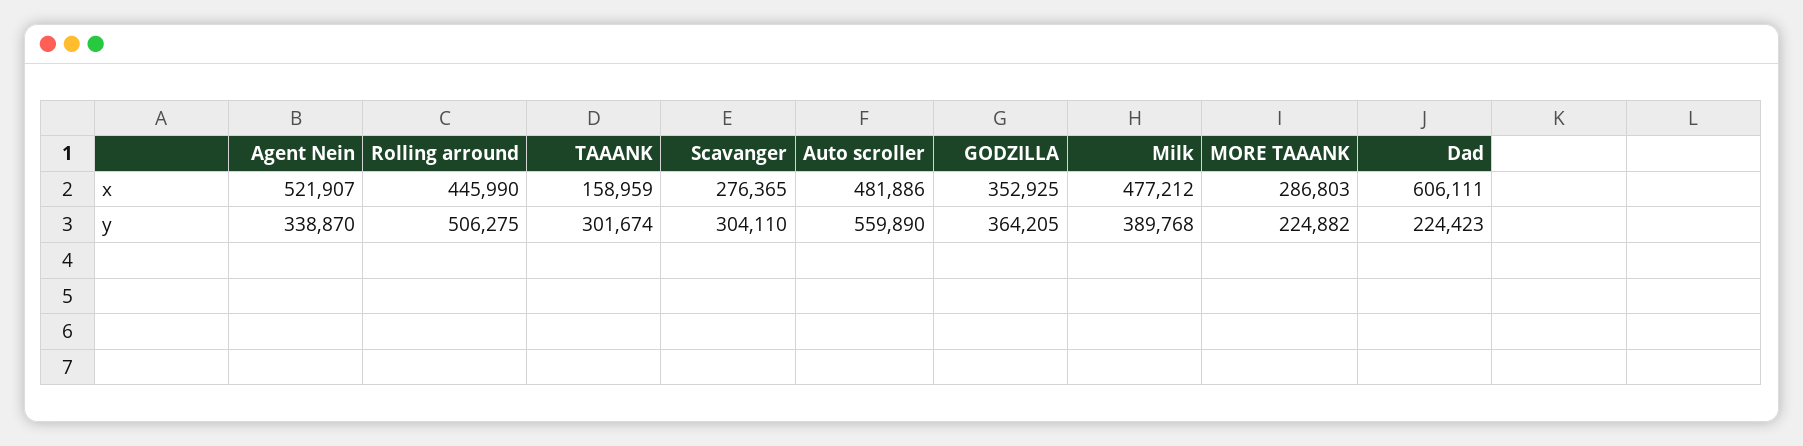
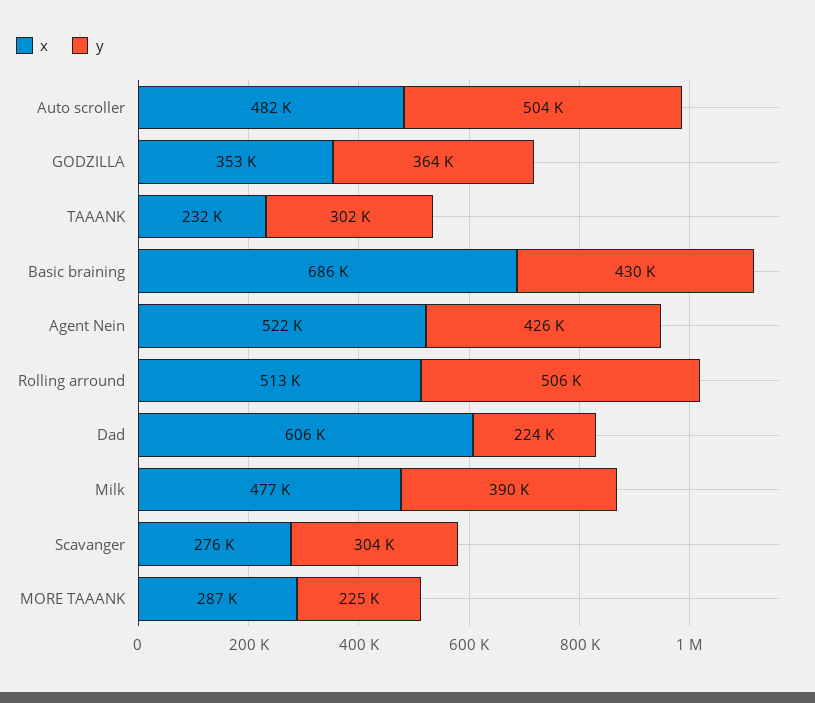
  {
    "x": {
      "Agent Nein": 521907,
-     "Rolling arround": 445990,
+     "Rolling arround": 513000,
-     "TAAANK": 158959,
+     "TAAANK": 232000,
      "Scavanger": 276365,
      "Auto scroller": 481886,
      "GODZILLA": 352925,
      "Milk": 477212,
      "MORE TAAANK": 286803,
-     "Dad": 606111
+     "Dad": 606111,
+     "Basic braining": 686000
    },
    "y": {
-     "Agent Nein": 338870,
+     "Agent Nein": 426000,
      "Rolling arround": 506275,
      "TAAANK": 301674,
      "Scavanger": 304110,
-     "Auto scroller": 559890,
+     "Auto scroller": 504000,
      "GODZILLA": 364205,
      "Milk": 389768,
      "MORE TAAANK": 224882,
-     "Dad": 224423
+     "Dad": 224423,
+     "Basic braining": 430000
    }
  }

